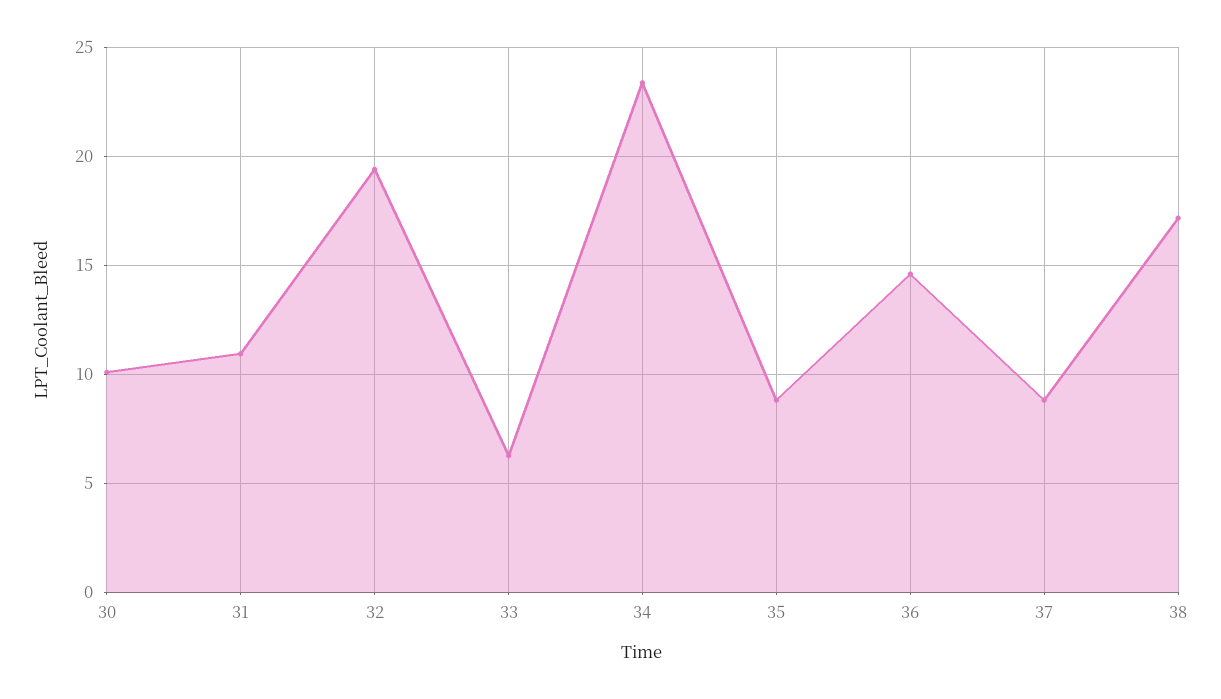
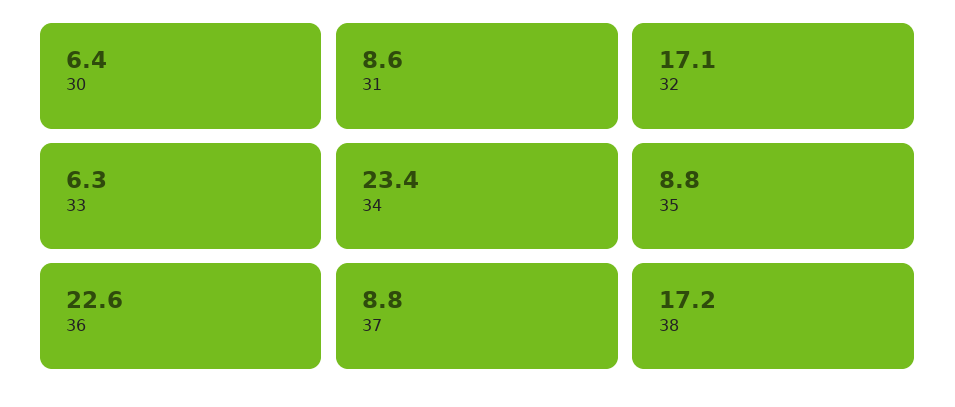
  {
-   "30": 10,
+   "30": 6.4,
-   "31": 11,
+   "31": 8.6,
-   "32": 19.5,
+   "32": 17.1,
    "33": 6.3,
    "34": 23.4,
    "35": 8.8,
-   "36": 14.5,
+   "36": 22.6,
    "37": 8.8,
    "38": 17.2
  }

